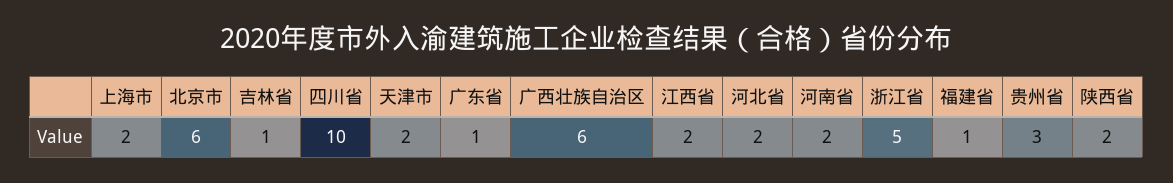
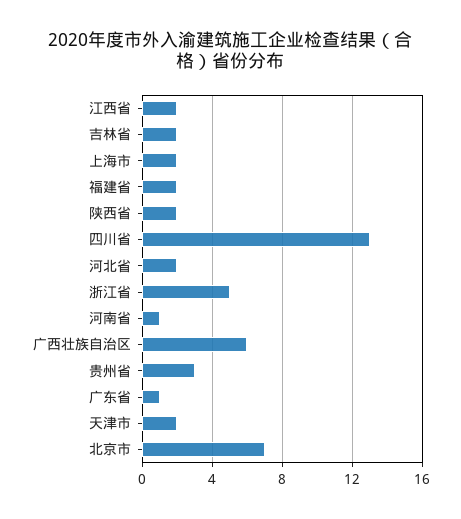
  {
    "上海市": 2,
-   "北京市": 6,
+   "北京市": 7,
-   "吉林省": 1,
+   "吉林省": 2,
-   "四川省": 10,
+   "四川省": 13,
    "天津市": 2,
    "广东省": 1,
    "广西壮族自治区": 6,
    "江西省": 2,
    "河北省": 2,
-   "河南省": 2,
+   "河南省": 1,
    "浙江省": 5,
-   "福建省": 1,
+   "福建省": 2,
    "贵州省": 3,
    "陕西省": 2
  }

